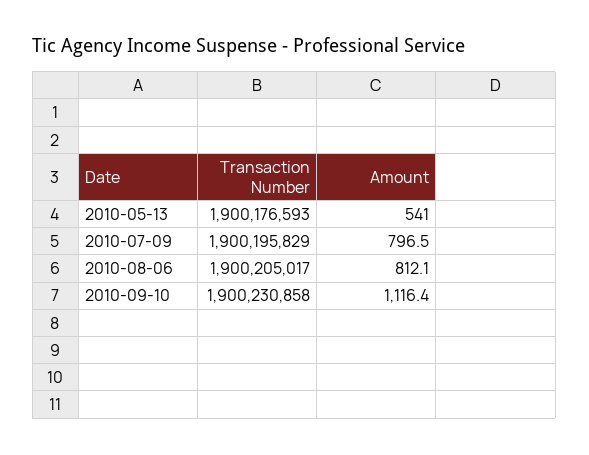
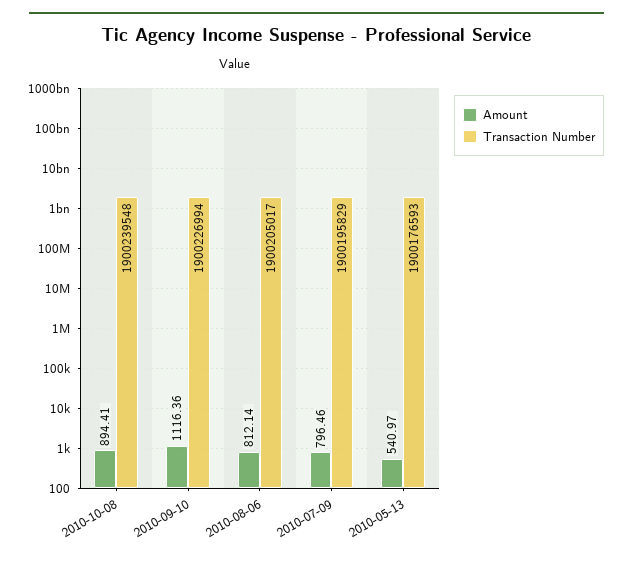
  {
    "Transaction Number": {
      "2010-05-13": 1900176593,
      "2010-07-09": 1900195829,
      "2010-08-06": 1900205017,
-     "2010-09-10": 1900230858
+     "2010-09-10": 1900226994,
+     "2010-10-08": 1900239548
    },
    "Amount": {
      "2010-05-13": 540.97,
      "2010-07-09": 796.46,
      "2010-08-06": 812.14,
-     "2010-09-10": 1116.36
+     "2010-09-10": 1116.36,
+     "2010-10-08": 894.41
    }
  }

